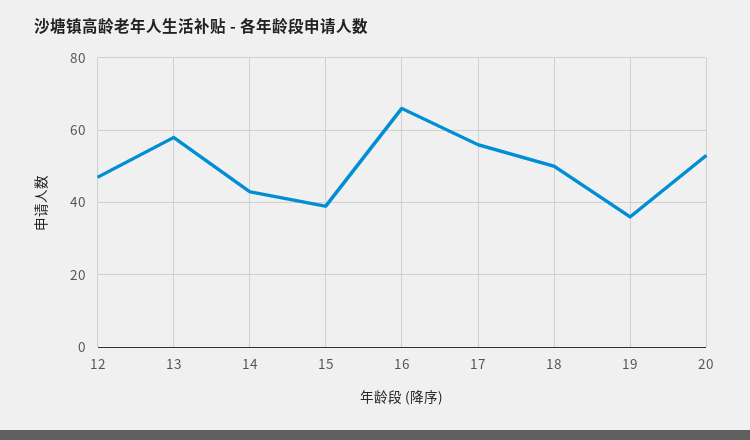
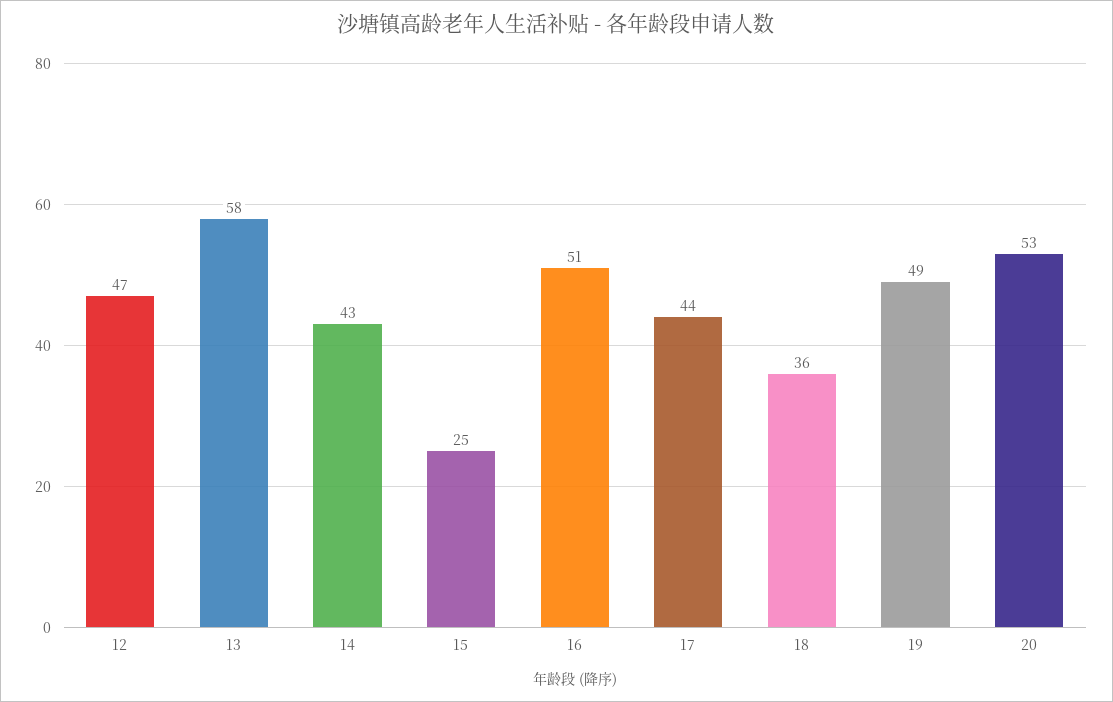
  {
    "12": 47,
    "13": 58,
    "14": 43,
-   "15": 40,
+   "15": 25,
-   "16": 65,
+   "16": 51,
-   "17": 55,
+   "17": 44,
-   "18": 50,
+   "18": 36,
-   "19": 35,
+   "19": 49,
    "20": 53
  }

